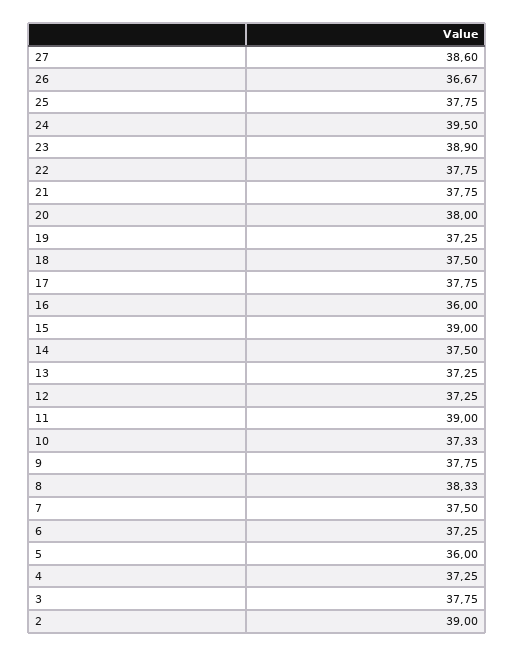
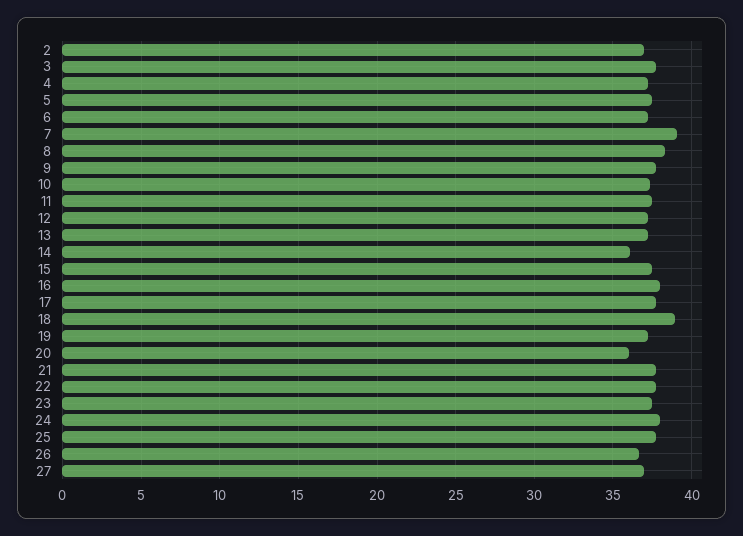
  {
-   "27": 38.6,
+   "27": 37,
    "26": 36.67,
    "25": 37.75,
-   "24": 39.5,
+   "24": 38,
-   "23": 38.9,
+   "23": 37.5,
    "22": 37.75,
    "21": 37.75,
-   "20": 38,
+   "20": 36,
    "19": 37.25,
-   "18": 37.5,
+   "18": 39,
    "17": 37.75,
-   "16": 36,
+   "16": 38,
-   "15": 39,
+   "15": 37.5,
-   "14": 37.5,
+   "14": 36,
    "13": 37.25,
    "12": 37.25,
-   "11": 39,
+   "11": 37.5,
    "10": 37.33,
    "9": 37.75,
    "8": 38.33,
-   "7": 37.5,
+   "7": 39,
    "6": 37.25,
-   "5": 36,
+   "5": 37.5,
    "4": 37.25,
    "3": 37.75,
-   "2": 39
+   "2": 37
  }

